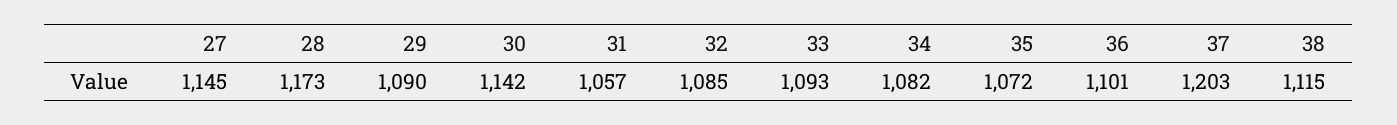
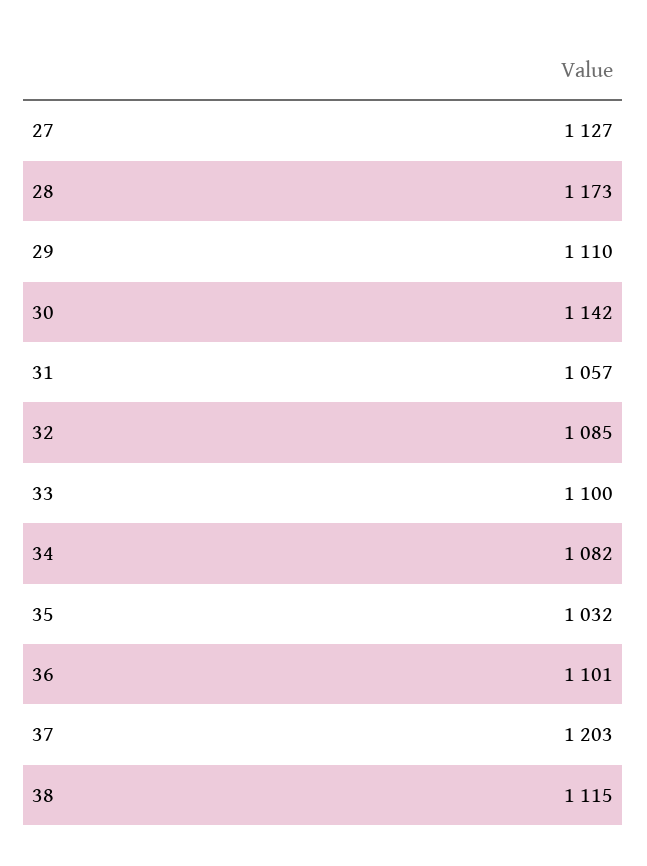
  {
-   "27": 1145,
+   "27": 1127,
    "28": 1173,
-   "29": 1090,
+   "29": 1110,
    "30": 1142,
    "31": 1057,
    "32": 1085,
-   "33": 1093,
+   "33": 1100,
    "34": 1082,
-   "35": 1072,
+   "35": 1032,
    "36": 1101,
    "37": 1203,
    "38": 1115
  }

